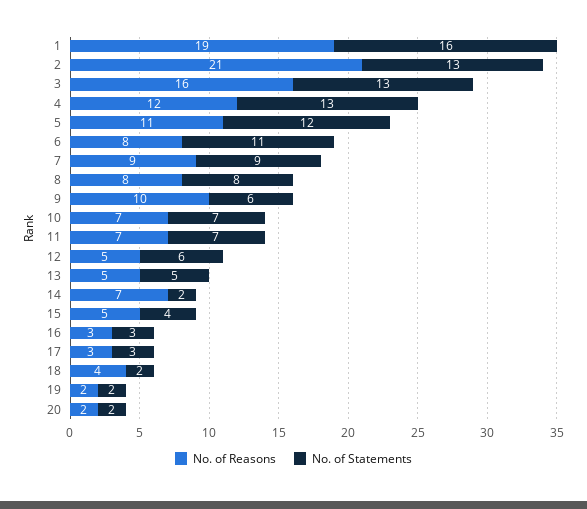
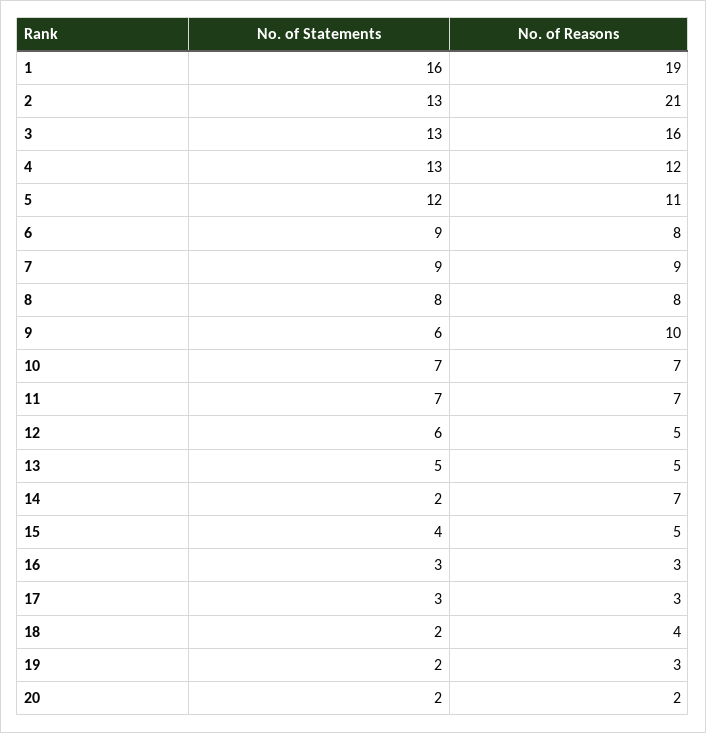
  {
    "No. of Reasons": {
      "1": 19,
      "2": 21,
      "3": 16,
      "4": 12,
      "5": 11,
      "6": 8,
      "7": 9,
      "8": 8,
      "9": 10,
      "10": 7,
      "11": 7,
      "12": 5,
      "13": 5,
      "14": 7,
      "15": 5,
      "16": 3,
      "17": 3,
      "18": 4,
-     "19": 2,
+     "19": 3,
      "20": 2
    },
    "No. of Statements": {
      "1": 16,
      "2": 13,
      "3": 13,
      "4": 13,
      "5": 12,
-     "6": 11,
+     "6": 9,
      "7": 9,
      "8": 8,
      "9": 6,
      "10": 7,
      "11": 7,
      "12": 6,
      "13": 5,
      "14": 2,
      "15": 4,
      "16": 3,
      "17": 3,
      "18": 2,
      "19": 2,
      "20": 2
    }
  }

